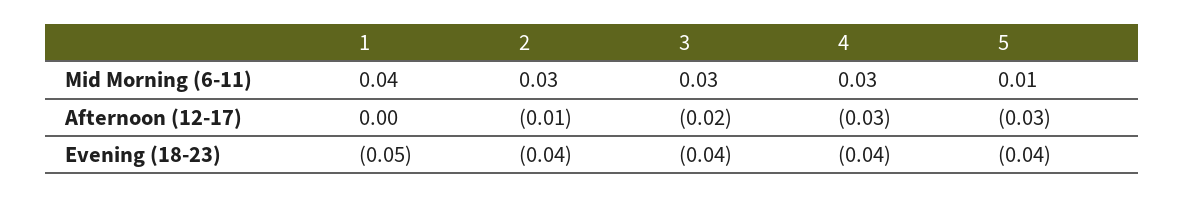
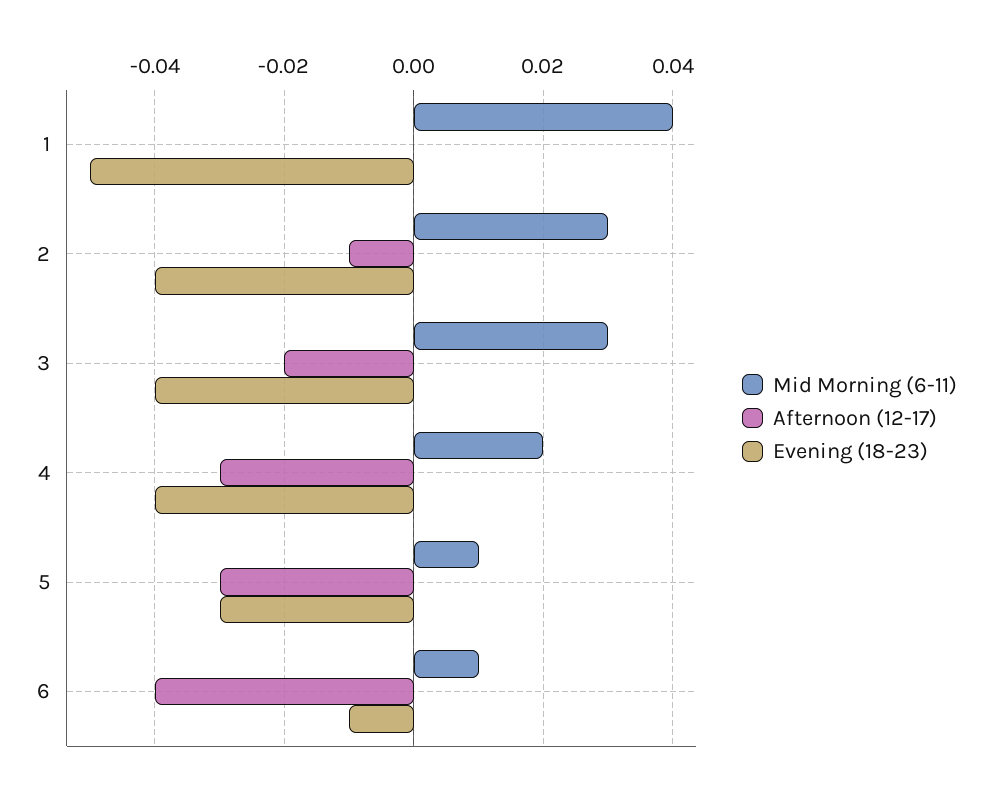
  {
    "Mid Morning (6-11)": {
      "1": 0.04,
      "2": 0.03,
      "3": 0.03,
-     "4": 0.03,
+     "4": 0.02,
-     "5": 0.01
+     "5": 0.01,
+     "6": 0.01
    },
    "Afternoon (12-17)": {
      "1": 0,
      "2": -0.01,
      "3": -0.02,
      "4": -0.03,
-     "5": -0.03
+     "5": -0.03,
+     "6": -0.04
    },
    "Evening (18-23)": {
      "1": -0.05,
      "2": -0.04,
      "3": -0.04,
      "4": -0.04,
-     "5": -0.04
+     "5": -0.03,
+     "6": -0.01
    }
  }

